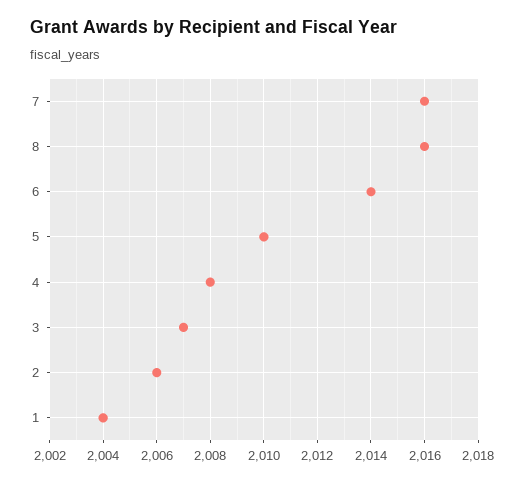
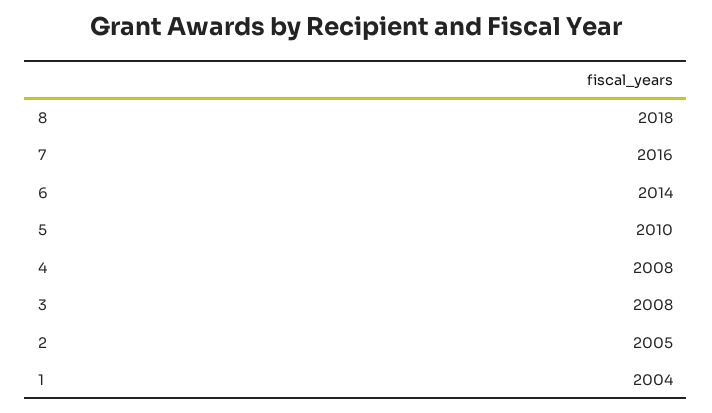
  {
    "7": 2016,
-   "8": 2016,
+   "8": 2018,
    "6": 2014,
    "5": 2010,
    "4": 2008,
-   "3": 2007,
+   "3": 2008,
-   "2": 2006,
+   "2": 2005,
    "1": 2004
  }

